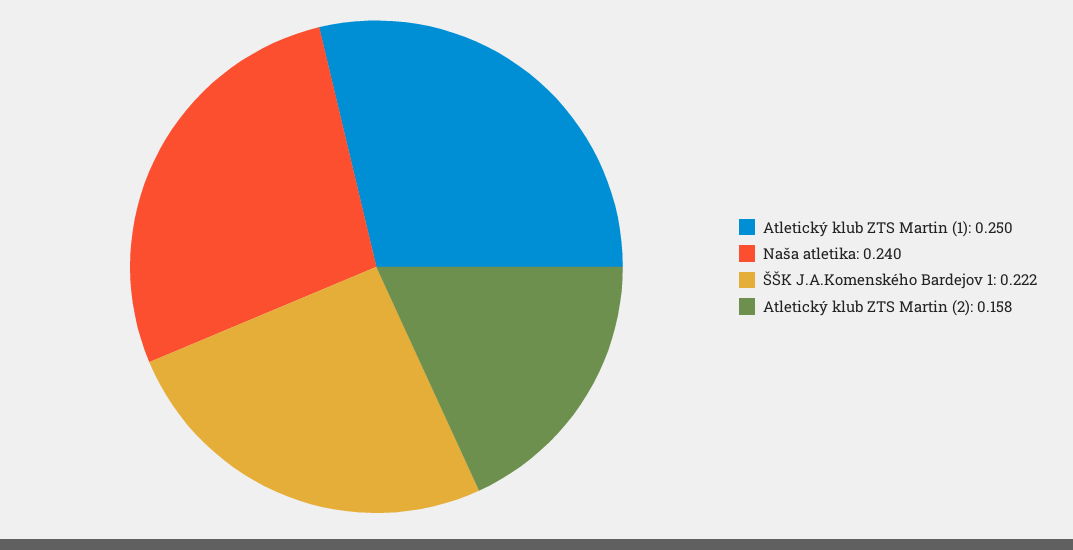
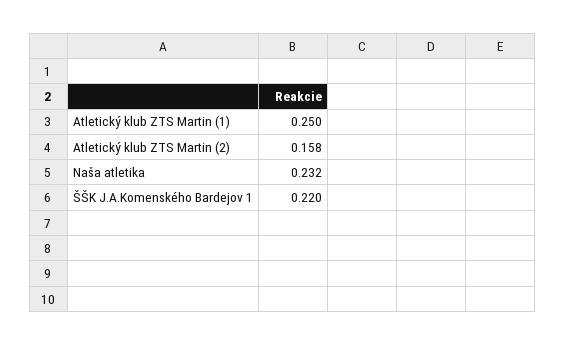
  {
    "Atletický klub ZTS Martin (1)": 0.25,
-   "Naša atletika": 0.24,
+   "Naša atletika": 0.232,
-   "ŠŠK J.A.Komenského Bardejov 1": 0.222,
+   "ŠŠK J.A.Komenského Bardejov 1": 0.22,
    "Atletický klub ZTS Martin (2)": 0.158
  }

